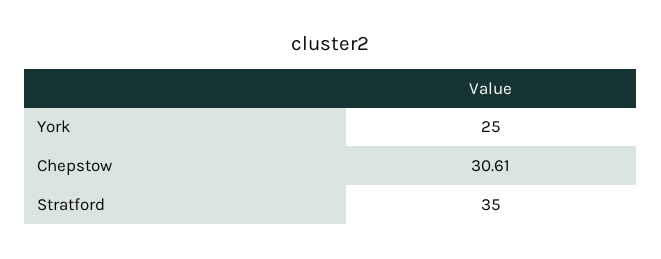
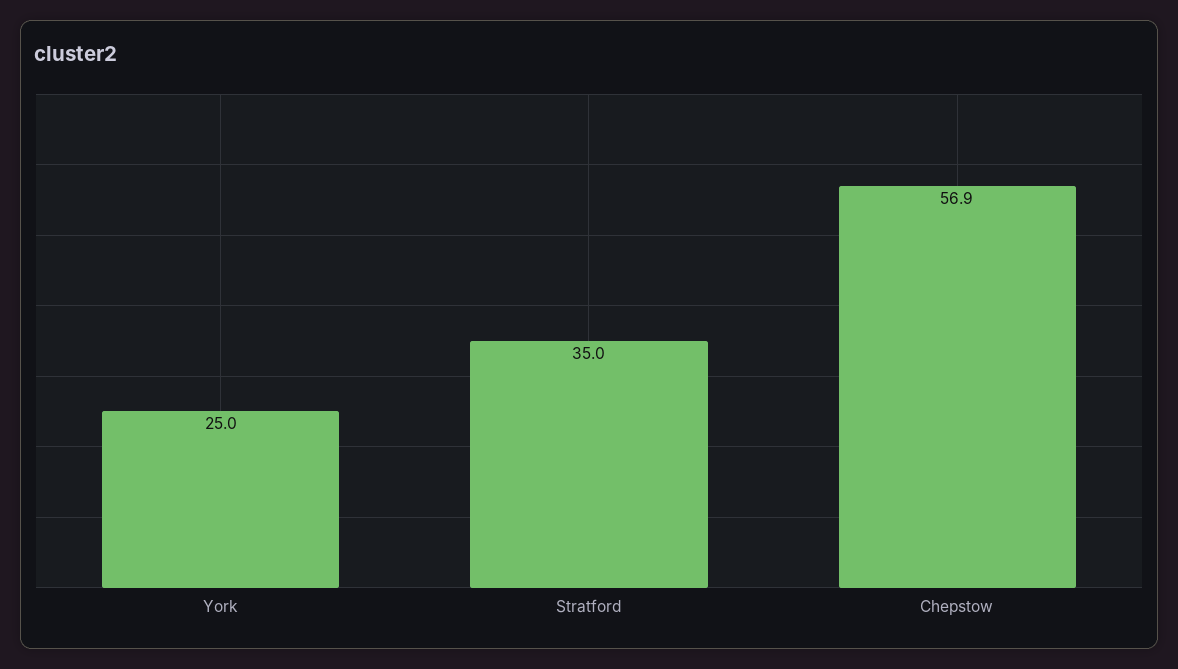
  {
    "York": 25,
-   "Chepstow": 30.61,
+   "Chepstow": 56.9,
    "Stratford": 35
  }

